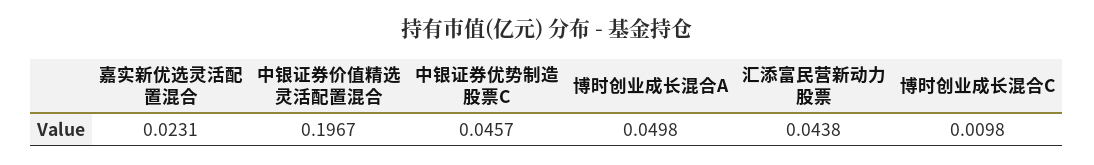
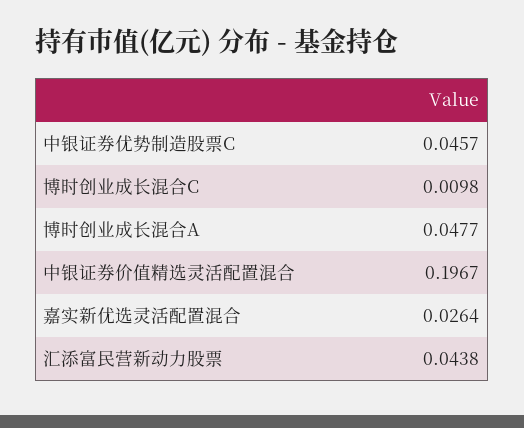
  {
-   "嘉实新优选灵活配置混合": 0.0231,
+   "嘉实新优选灵活配置混合": 0.0264,
    "中银证券价值精选灵活配置混合": 0.1967,
    "中银证券优势制造股票C": 0.0457,
-   "博时创业成长混合A": 0.0498,
+   "博时创业成长混合A": 0.0477,
    "汇添富民营新动力股票": 0.0438,
    "博时创业成长混合C": 0.0098
  }

